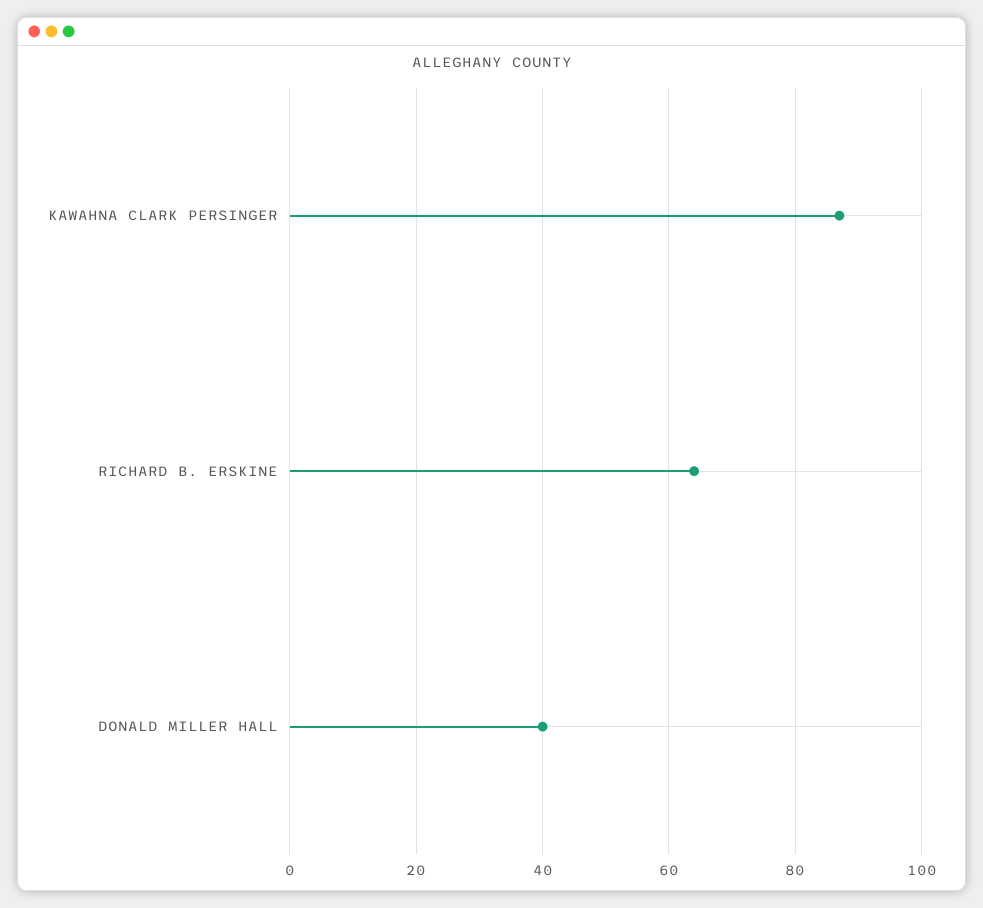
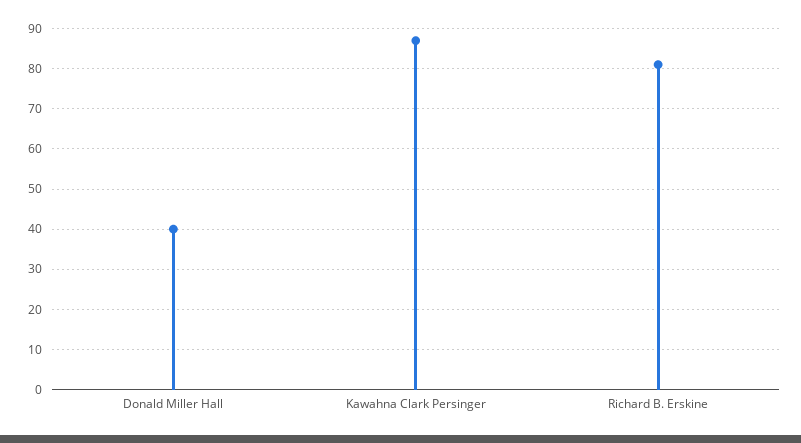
  {
    "KAWAHNA CLARK PERSINGER": 85,
-   "RICHARD B. ERSKINE": 65,
+   "RICHARD B. ERSKINE": 80,
    "DONALD MILLER HALL": 40
  }

